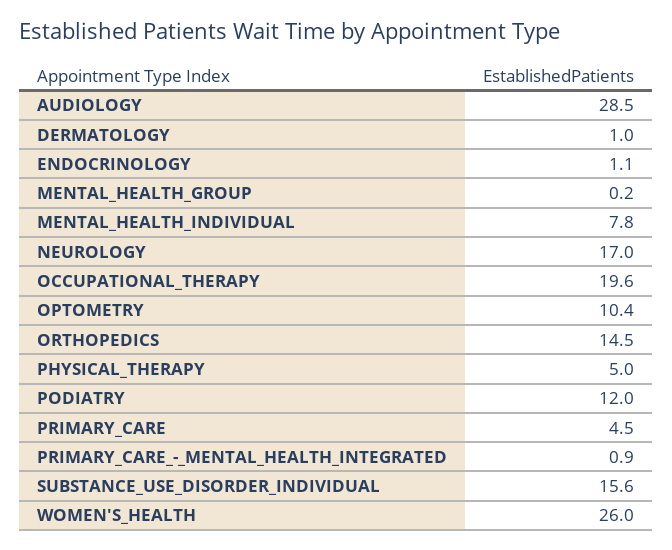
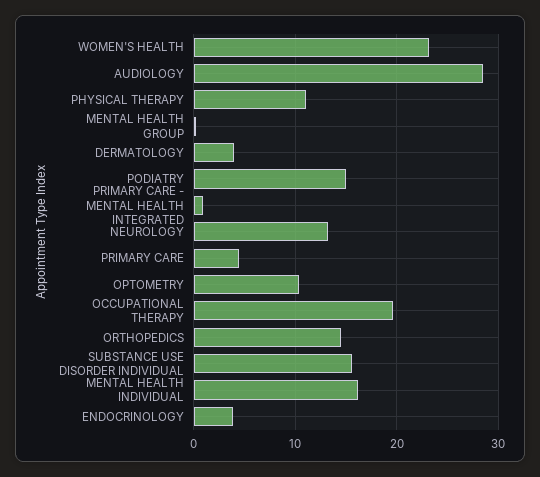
  {
    "AUDIOLOGY": 28.5,
-   "DERMATOLOGY": 1,
+   "DERMATOLOGY": 4,
-   "ENDOCRINOLOGY": 1.1,
+   "ENDOCRINOLOGY": 4,
    "MENTAL_HEALTH_GROUP": 0.2,
-   "MENTAL_HEALTH_INDIVIDUAL": 7.8,
+   "MENTAL_HEALTH_INDIVIDUAL": 16,
-   "NEUROLOGY": 17,
+   "NEUROLOGY": 13,
    "OCCUPATIONAL_THERAPY": 19.6,
    "OPTOMETRY": 10.4,
    "ORTHOPEDICS": 14.5,
-   "PHYSICAL_THERAPY": 5,
+   "PHYSICAL_THERAPY": 11,
-   "PODIATRY": 12,
+   "PODIATRY": 15,
    "PRIMARY_CARE": 4.5,
    "PRIMARY_CARE_-_MENTAL_HEALTH_INTEGRATED": 0.9,
    "SUBSTANCE_USE_DISORDER_INDIVIDUAL": 15.6,
-   "WOMEN'S_HEALTH": 26
+   "WOMEN'S_HEALTH": 23
  }

